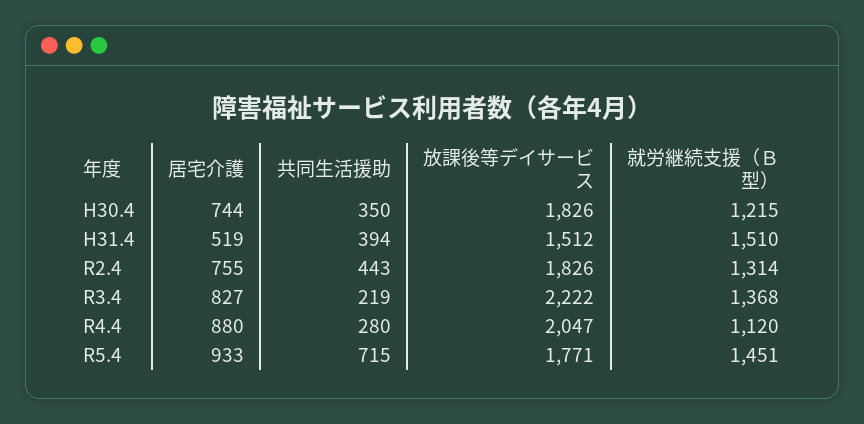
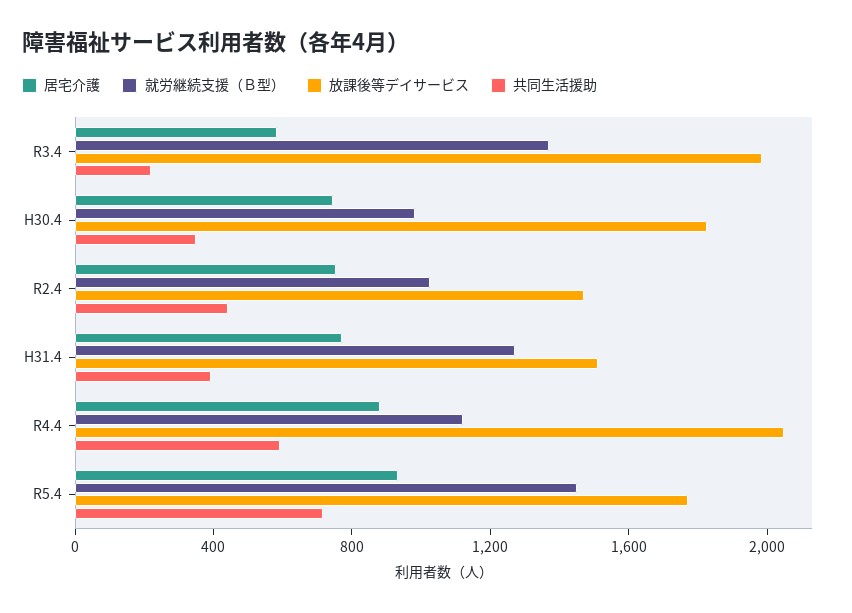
  {
    "居宅介護": {
      "H30.4": 744,
-     "H31.4": 519,
+     "H31.4": 800,
      "R2.4": 755,
-     "R3.4": 827,
+     "R3.4": 600,
      "R4.4": 880,
      "R5.4": 933
    },
    "共同生活援助": {
      "H30.4": 350,
      "H31.4": 394,
      "R2.4": 443,
      "R3.4": 219,
-     "R4.4": 280,
+     "R4.4": 600,
      "R5.4": 715
    },
    "放課後等デイサービス": {
      "H30.4": 1826,
      "H31.4": 1512,
-     "R2.4": 1826,
+     "R2.4": 1500,
-     "R3.4": 2222,
+     "R3.4": 2000,
      "R4.4": 2047,
      "R5.4": 1771
    },
    "就労継続支援（Ｂ型）": {
-     "H30.4": 1215,
+     "H30.4": 1000,
-     "H31.4": 1510,
+     "H31.4": 1300,
-     "R2.4": 1314,
+     "R2.4": 1000,
      "R3.4": 1368,
      "R4.4": 1120,
      "R5.4": 1451
    }
  }

